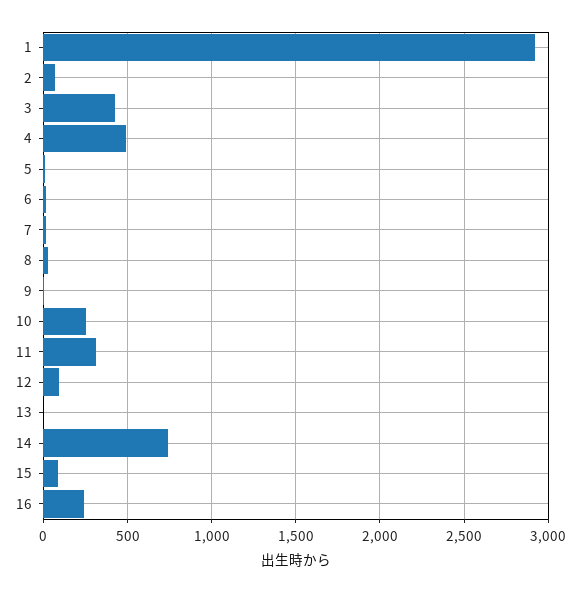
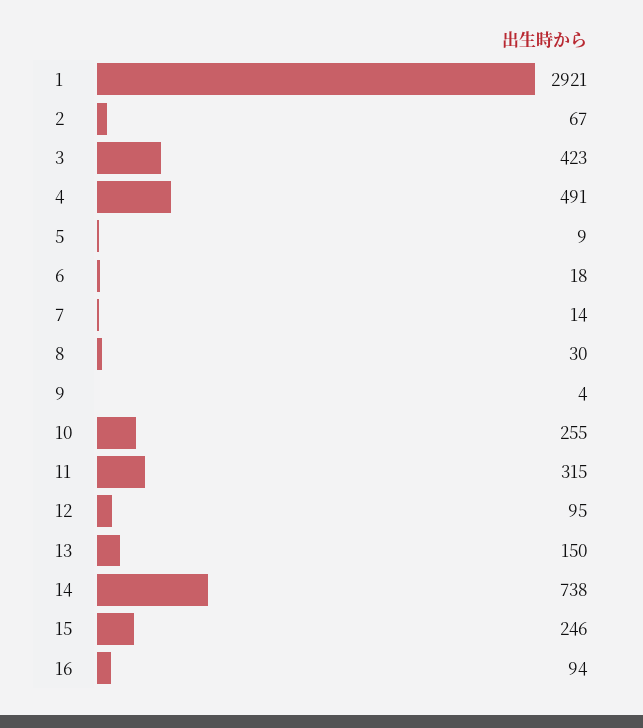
  {
    "1": 2921,
    "2": 67,
    "3": 423,
    "4": 491,
    "5": 9,
    "6": 18,
    "7": 14,
    "8": 30,
    "9": 4,
    "10": 255,
    "11": 315,
    "12": 95,
-   "13": 0,
+   "13": 150,
    "14": 738,
-   "15": 100,
+   "15": 246,
-   "16": 250
+   "16": 94
  }

